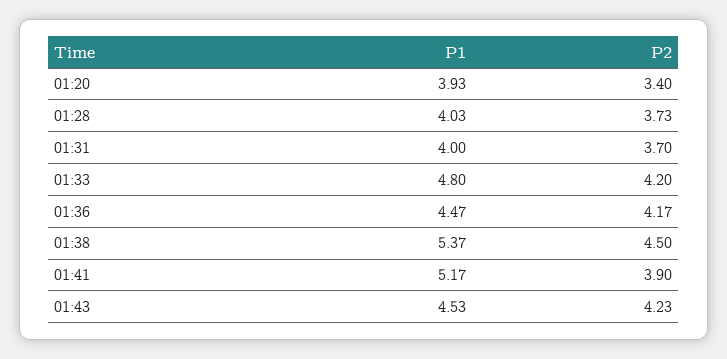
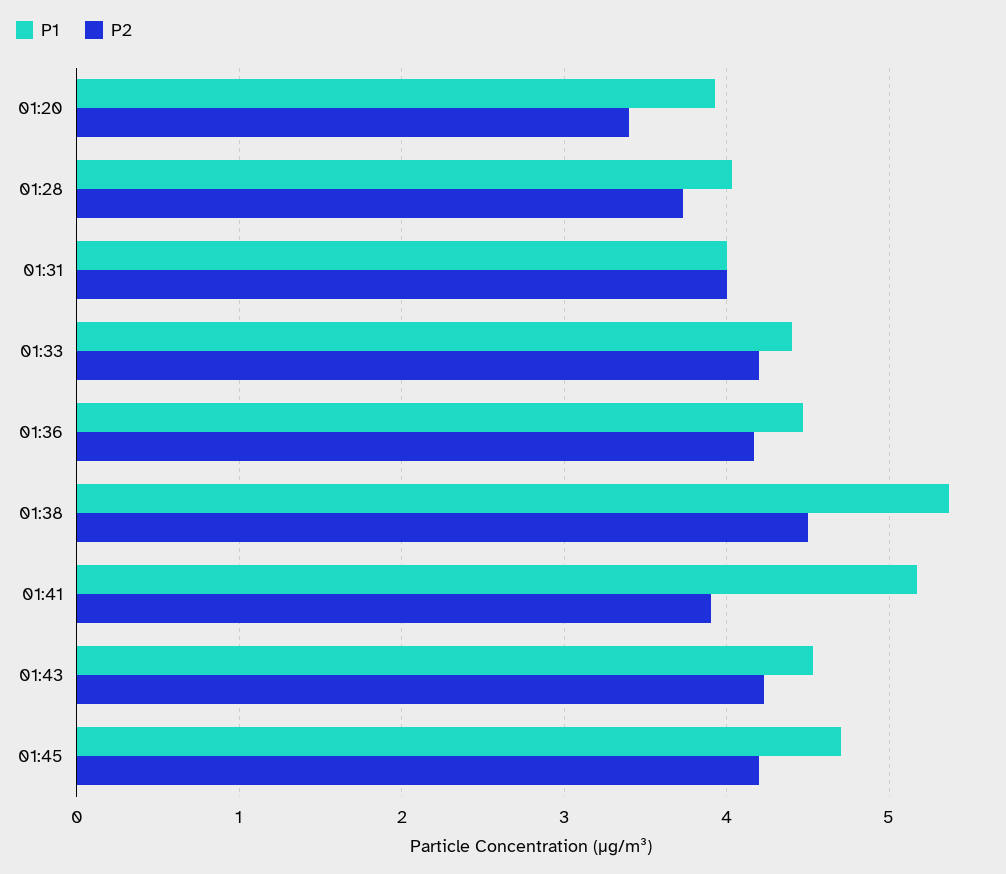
  {
    "P1": {
      "01:20": 3.93,
      "01:28": 4.03,
      "01:31": 4,
-     "01:33": 4.8,
+     "01:33": 4.4,
      "01:36": 4.47,
      "01:38": 5.37,
      "01:41": 5.17,
-     "01:43": 4.53
+     "01:43": 4.53,
+     "01:45": 4.7
    },
    "P2": {
      "01:20": 3.4,
      "01:28": 3.73,
-     "01:31": 3.7,
+     "01:31": 4,
      "01:33": 4.2,
      "01:36": 4.17,
      "01:38": 4.5,
      "01:41": 3.9,
-     "01:43": 4.23
+     "01:43": 4.23,
+     "01:45": 4.2
    }
  }

